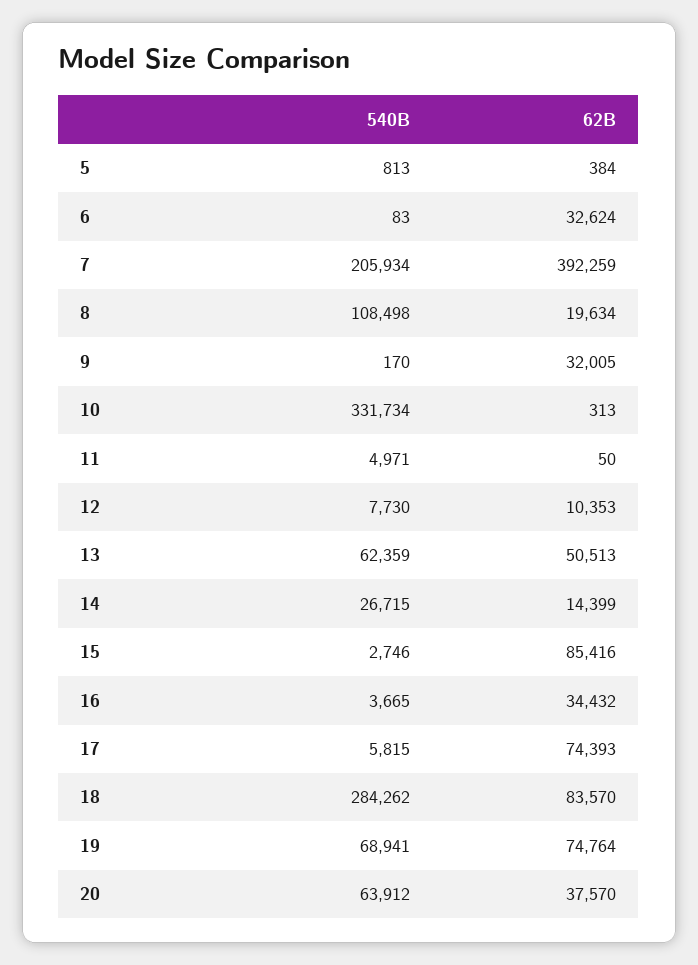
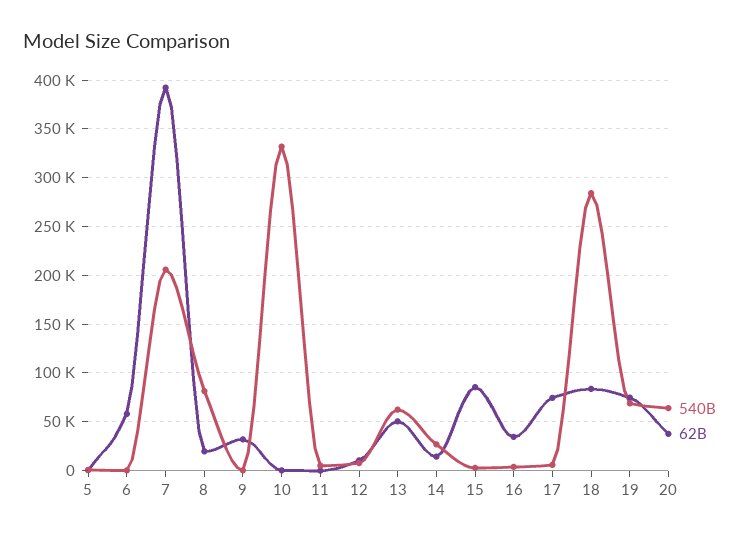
  {
    "540B": {
      "5": 813,
      "6": 83,
      "7": 205934,
-     "8": 108498,
+     "8": 80000,
      "9": 170,
      "10": 331734,
      "11": 4971,
      "12": 7730,
      "13": 62359,
      "14": 26715,
      "15": 2746,
      "16": 3665,
      "17": 5815,
      "18": 284262,
      "19": 68941,
      "20": 63912
    },
    "62B": {
      "5": 384,
-     "6": 32624,
+     "6": 60000,
      "7": 392259,
      "8": 19634,
      "9": 32005,
      "10": 313,
      "11": 50,
      "12": 10353,
      "13": 50513,
      "14": 14399,
      "15": 85416,
      "16": 34432,
      "17": 74393,
      "18": 83570,
      "19": 74764,
      "20": 37570
    }
  }

